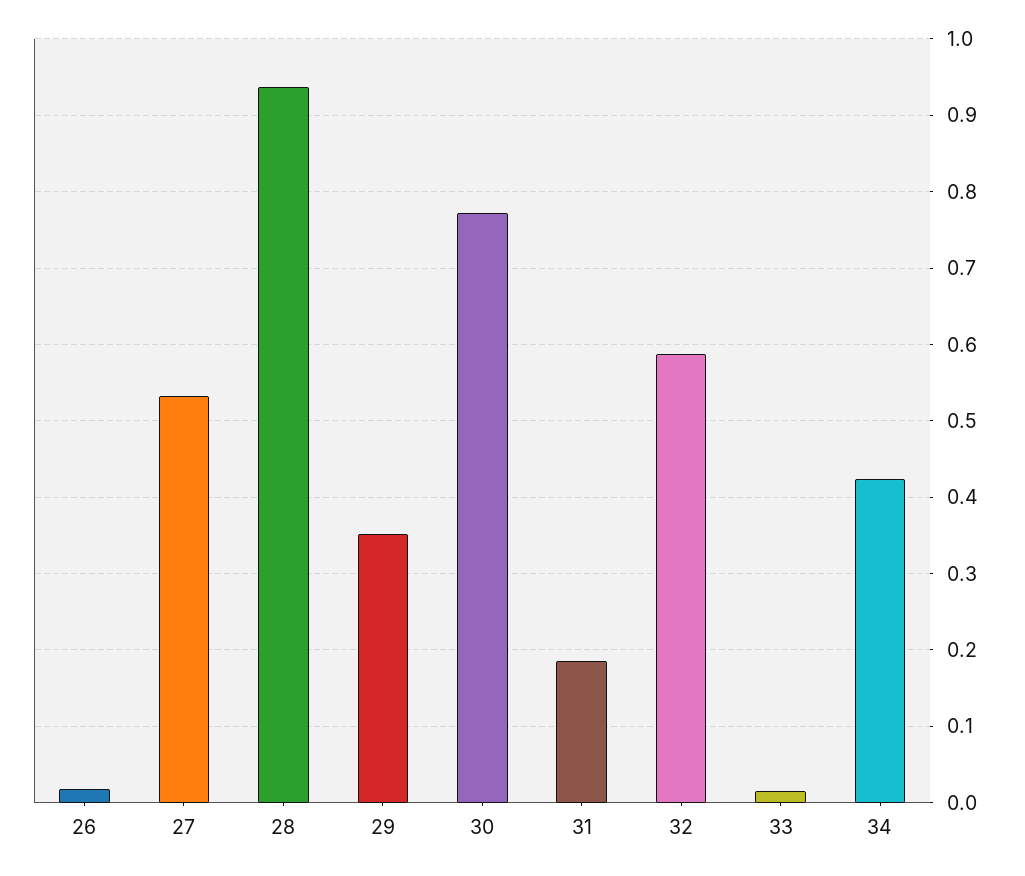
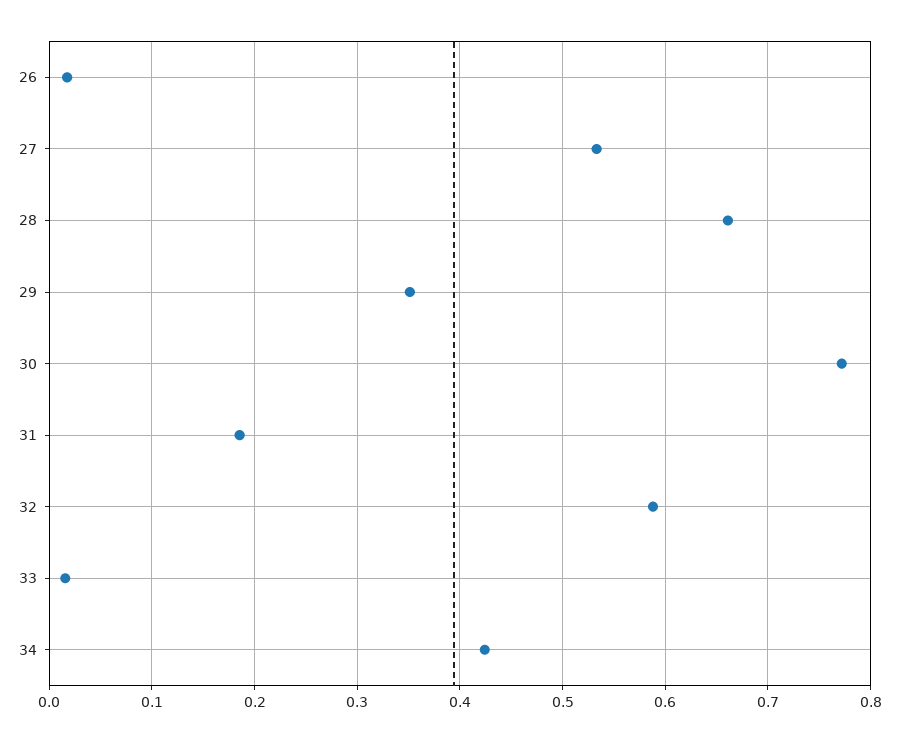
  {
    "26": 0.02,
    "27": 0.53,
-   "28": 0.94,
+   "28": 0.66,
    "29": 0.35,
    "30": 0.77,
    "31": 0.19,
    "32": 0.59,
    "33": 0.02,
    "34": 0.42
  }

